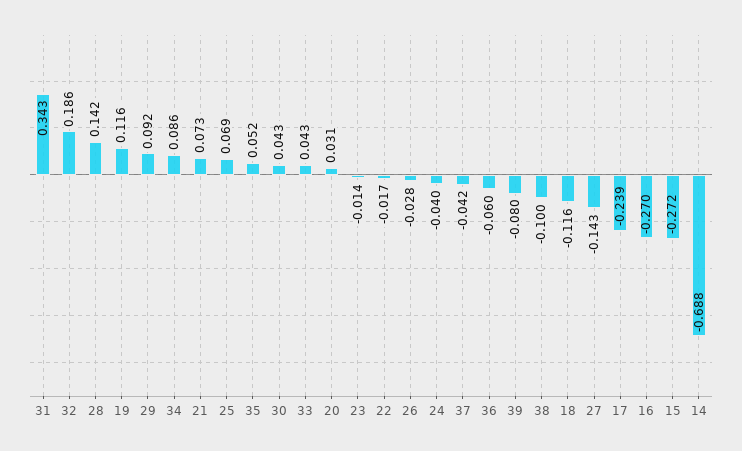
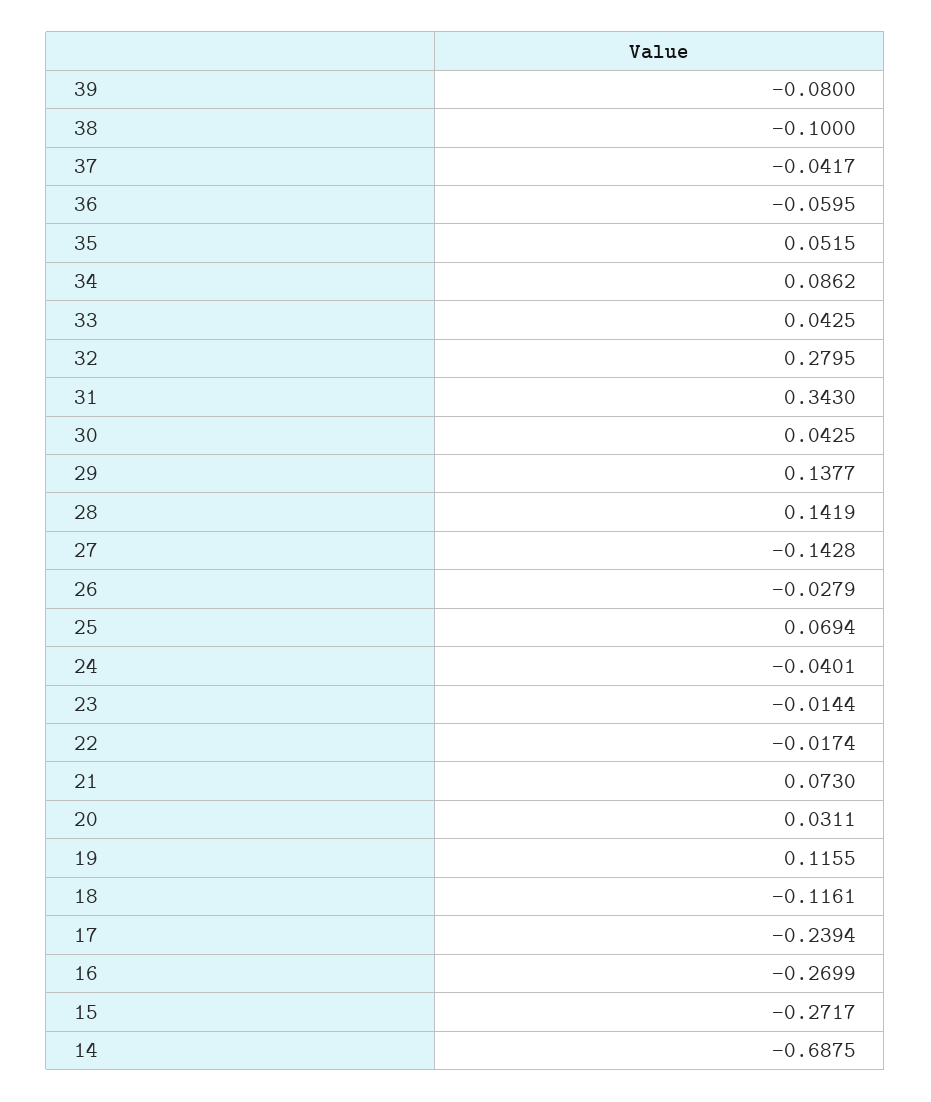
  {
    "31": 0.343,
-   "32": 0.186,
+   "32": 0.2795,
    "28": 0.1419,
    "19": 0.1155,
-   "29": 0.092,
+   "29": 0.1377,
    "34": 0.0862,
    "21": 0.073,
    "25": 0.0694,
    "35": 0.0515,
    "30": 0.0425,
    "33": 0.0425,
    "20": 0.0311,
    "23": -0.0144,
    "22": -0.0174,
    "26": -0.0279,
    "24": -0.0401,
    "37": -0.0417,
    "36": -0.0595,
    "39": -0.08,
    "38": -0.1,
    "18": -0.1161,
    "27": -0.1428,
    "17": -0.2394,
    "16": -0.2699,
    "15": -0.2717,
    "14": -0.6875
  }

